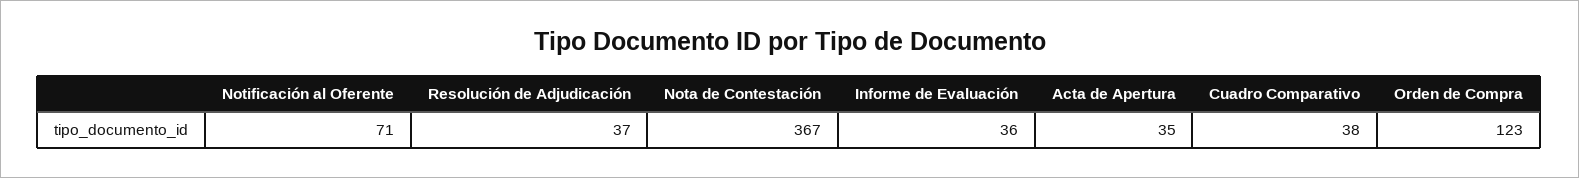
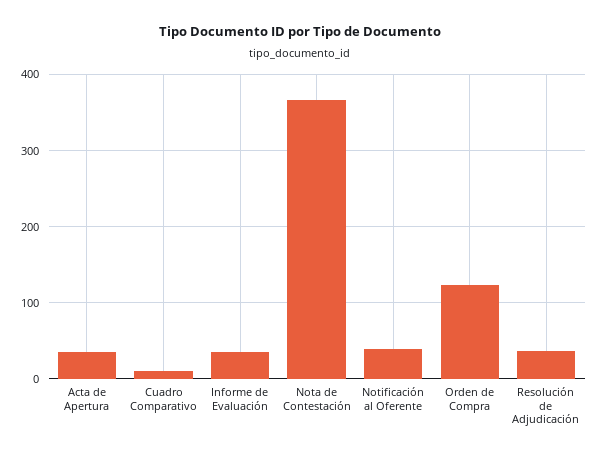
  {
-   "Notificación al Oferente": 71,
+   "Notificación al Oferente": 40,
    "Resolución de Adjudicación": 37,
    "Nota de Contestación": 367,
    "Informe de Evaluación": 36,
    "Acta de Apertura": 35,
-   "Cuadro Comparativo": 38,
+   "Cuadro Comparativo": 10,
    "Orden de Compra": 123
  }

